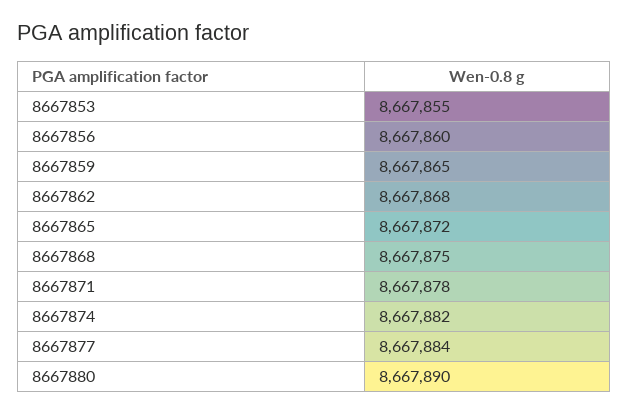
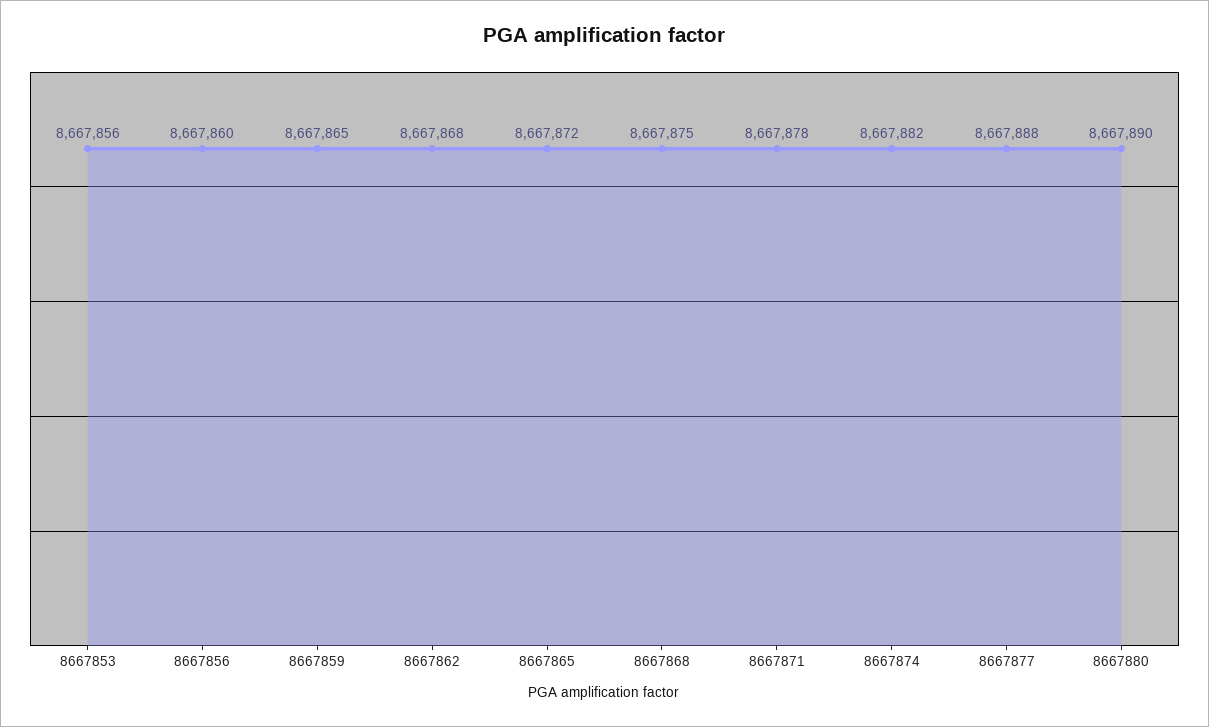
  {
-   "8667853": 8667855,
+   "8667853": 8667856,
    "8667856": 8667860,
    "8667859": 8667865,
    "8667862": 8667868,
    "8667865": 8667872,
    "8667868": 8667875,
    "8667871": 8667878,
    "8667874": 8667882,
-   "8667877": 8667884,
+   "8667877": 8667888,
    "8667880": 8667890
  }

